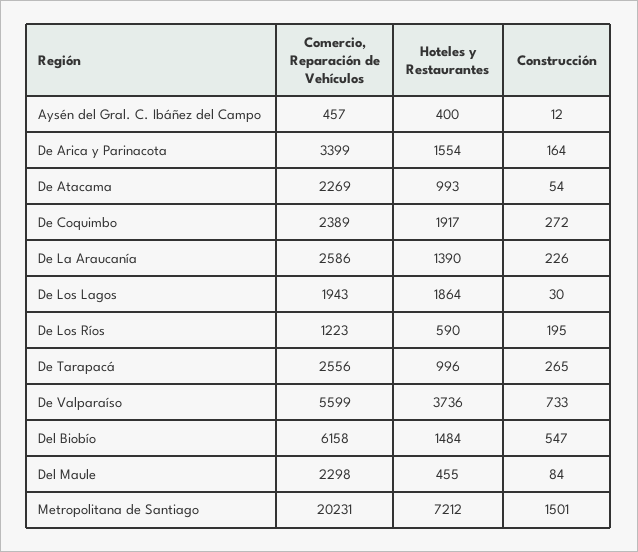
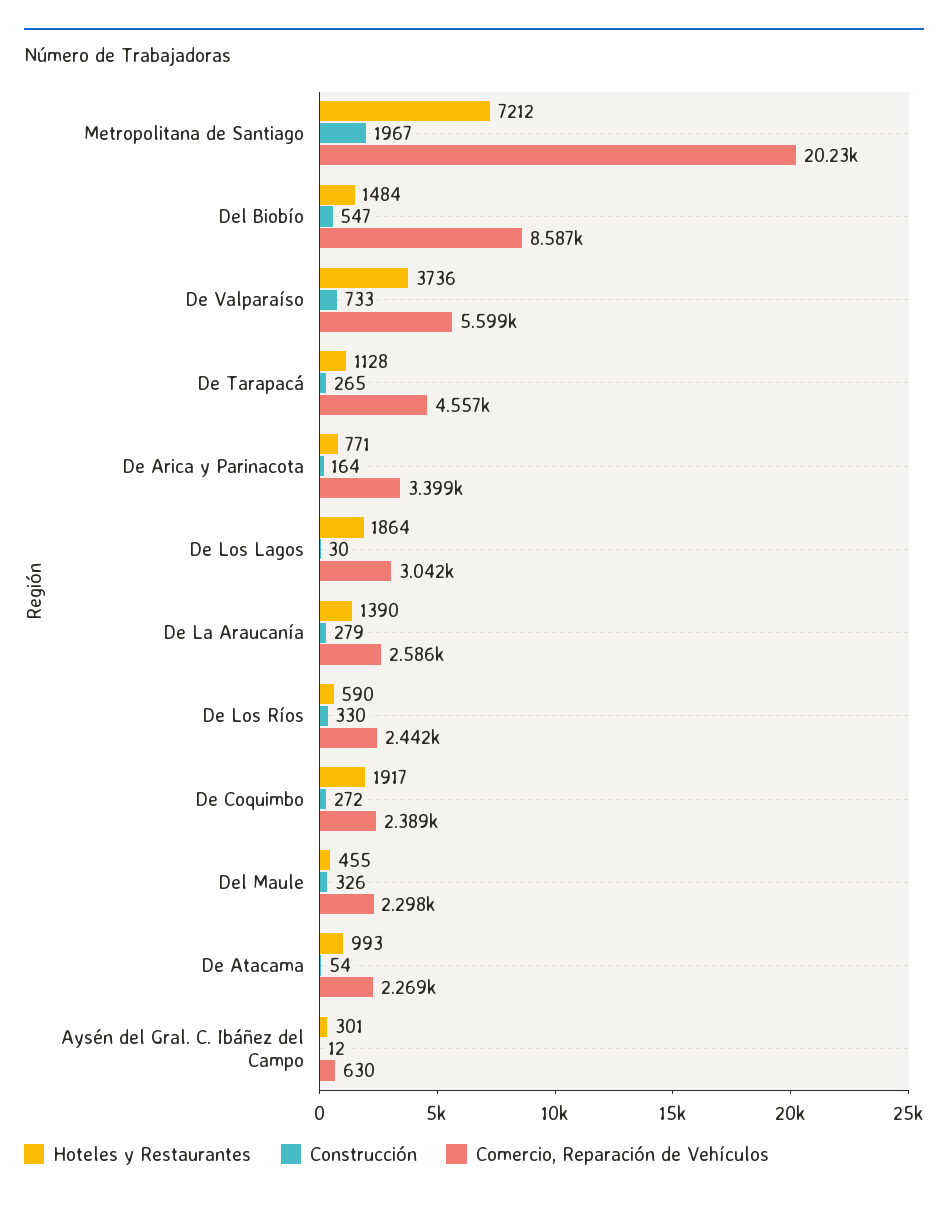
  {
    "Comercio, Reparación de Vehículos": {
-     "Aysén del Gral. C. Ibáñez del Campo": 457,
+     "Aysén del Gral. C. Ibáñez del Campo": 630,
      "De Arica y Parinacota": 3399,
      "De Atacama": 2269,
      "De Coquimbo": 2389,
      "De La Araucanía": 2586,
-     "De Los Lagos": 1943,
+     "De Los Lagos": 3042,
-     "De Los Ríos": 1223,
+     "De Los Ríos": 2442,
-     "De Tarapacá": 2556,
+     "De Tarapacá": 4557,
      "De Valparaíso": 5599,
-     "Del Biobío": 6158,
+     "Del Biobío": 8587,
      "Del Maule": 2298,
      "Metropolitana de Santiago": 20231
    },
    "Hoteles y Restaurantes": {
-     "Aysén del Gral. C. Ibáñez del Campo": 400,
+     "Aysén del Gral. C. Ibáñez del Campo": 301,
-     "De Arica y Parinacota": 1554,
+     "De Arica y Parinacota": 771,
      "De Atacama": 993,
      "De Coquimbo": 1917,
      "De La Araucanía": 1390,
      "De Los Lagos": 1864,
      "De Los Ríos": 590,
-     "De Tarapacá": 996,
+     "De Tarapacá": 1128,
      "De Valparaíso": 3736,
      "Del Biobío": 1484,
      "Del Maule": 455,
      "Metropolitana de Santiago": 7212
    },
    "Construcción": {
      "Aysén del Gral. C. Ibáñez del Campo": 12,
      "De Arica y Parinacota": 164,
      "De Atacama": 54,
      "De Coquimbo": 272,
-     "De La Araucanía": 226,
+     "De La Araucanía": 279,
      "De Los Lagos": 30,
-     "De Los Ríos": 195,
+     "De Los Ríos": 330,
      "De Tarapacá": 265,
      "De Valparaíso": 733,
      "Del Biobío": 547,
-     "Del Maule": 84,
+     "Del Maule": 326,
-     "Metropolitana de Santiago": 1501
+     "Metropolitana de Santiago": 1967
    }
  }

